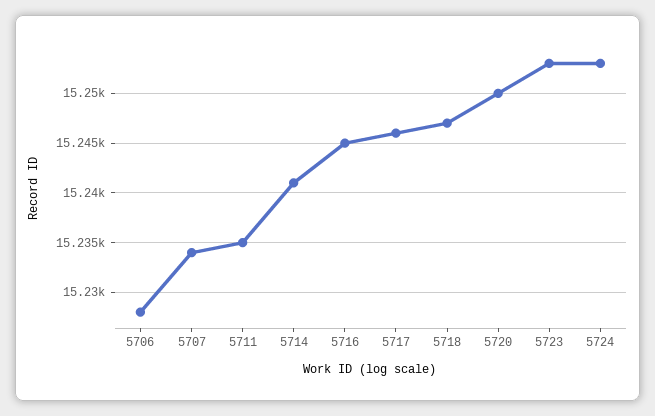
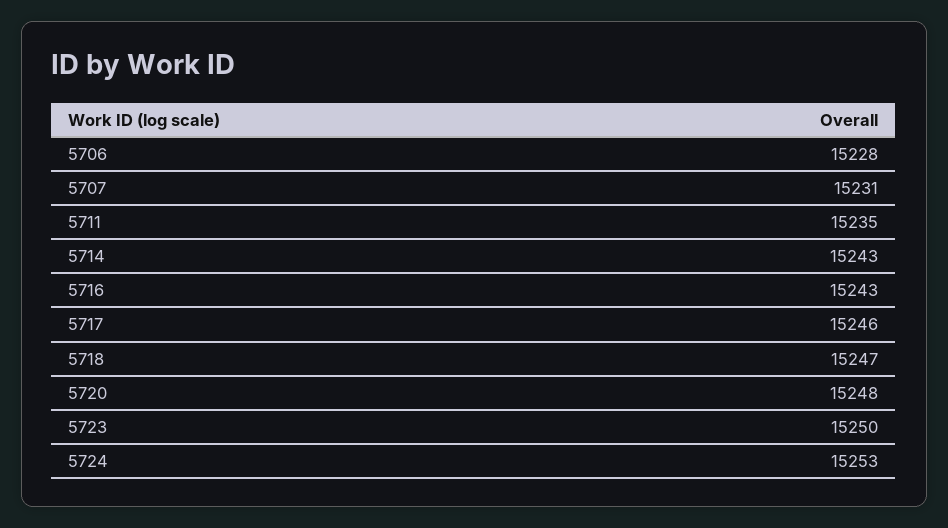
  {
    "5706": 15228,
-   "5707": 15234,
+   "5707": 15231,
    "5711": 15235,
-   "5714": 15241,
+   "5714": 15243,
-   "5716": 15245,
+   "5716": 15243,
    "5717": 15246,
    "5718": 15247,
-   "5720": 15250,
+   "5720": 15248,
-   "5723": 15253,
+   "5723": 15250,
    "5724": 15253
  }

